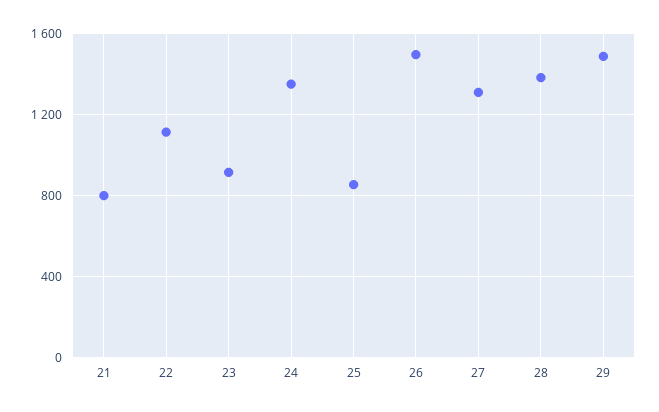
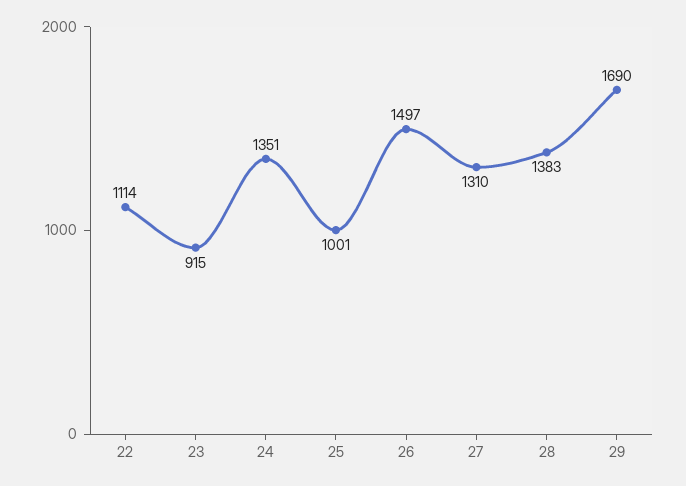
  {
-   "21": 800,
    "22": 1114,
    "23": 915,
    "24": 1351,
-   "25": 850,
+   "25": 1001,
    "26": 1497,
    "27": 1310,
    "28": 1383,
-   "29": 1500
+   "29": 1690
  }

